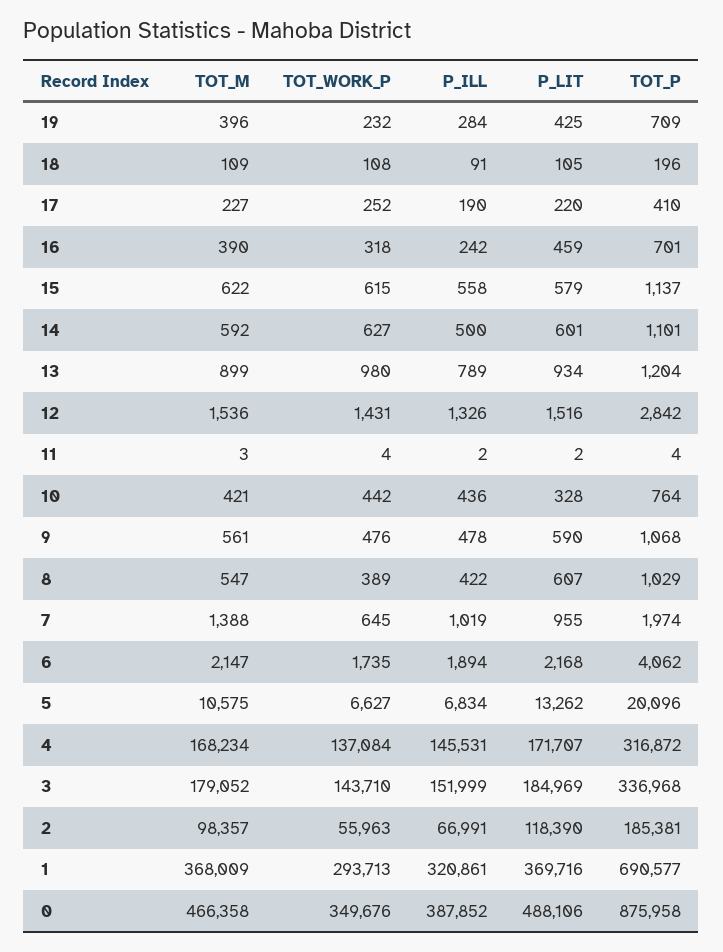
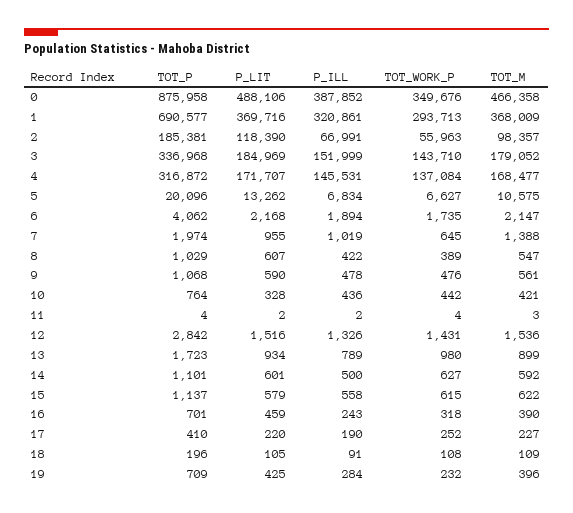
  {
    "TOT_M": {
      "19": 396,
      "18": 109,
      "17": 227,
      "16": 390,
      "15": 622,
      "14": 592,
      "13": 899,
      "12": 1536,
      "11": 3,
      "10": 421,
      "9": 561,
      "8": 547,
      "7": 1388,
      "6": 2147,
      "5": 10575,
-     "4": 168234,
+     "4": 168477,
      "3": 179052,
      "2": 98357,
      "1": 368009,
      "0": 466358
    },
    "TOT_WORK_P": {
      "19": 232,
      "18": 108,
      "17": 252,
      "16": 318,
      "15": 615,
      "14": 627,
      "13": 980,
      "12": 1431,
      "11": 4,
      "10": 442,
      "9": 476,
      "8": 389,
      "7": 645,
      "6": 1735,
      "5": 6627,
      "4": 137084,
      "3": 143710,
      "2": 55963,
      "1": 293713,
      "0": 349676
    },
    "P_ILL": {
      "19": 284,
      "18": 91,
      "17": 190,
-     "16": 242,
+     "16": 243,
      "15": 558,
      "14": 500,
      "13": 789,
      "12": 1326,
      "11": 2,
      "10": 436,
      "9": 478,
      "8": 422,
      "7": 1019,
      "6": 1894,
      "5": 6834,
      "4": 145531,
      "3": 151999,
      "2": 66991,
      "1": 320861,
      "0": 387852
    },
    "P_LIT": {
      "19": 425,
      "18": 105,
      "17": 220,
      "16": 459,
      "15": 579,
      "14": 601,
      "13": 934,
      "12": 1516,
      "11": 2,
      "10": 328,
      "9": 590,
      "8": 607,
      "7": 955,
      "6": 2168,
      "5": 13262,
      "4": 171707,
      "3": 184969,
      "2": 118390,
      "1": 369716,
      "0": 488106
    },
    "TOT_P": {
      "19": 709,
      "18": 196,
      "17": 410,
      "16": 701,
      "15": 1137,
      "14": 1101,
-     "13": 1204,
+     "13": 1723,
      "12": 2842,
      "11": 4,
      "10": 764,
      "9": 1068,
      "8": 1029,
      "7": 1974,
      "6": 4062,
      "5": 20096,
      "4": 316872,
      "3": 336968,
      "2": 185381,
      "1": 690577,
      "0": 875958
    }
  }

